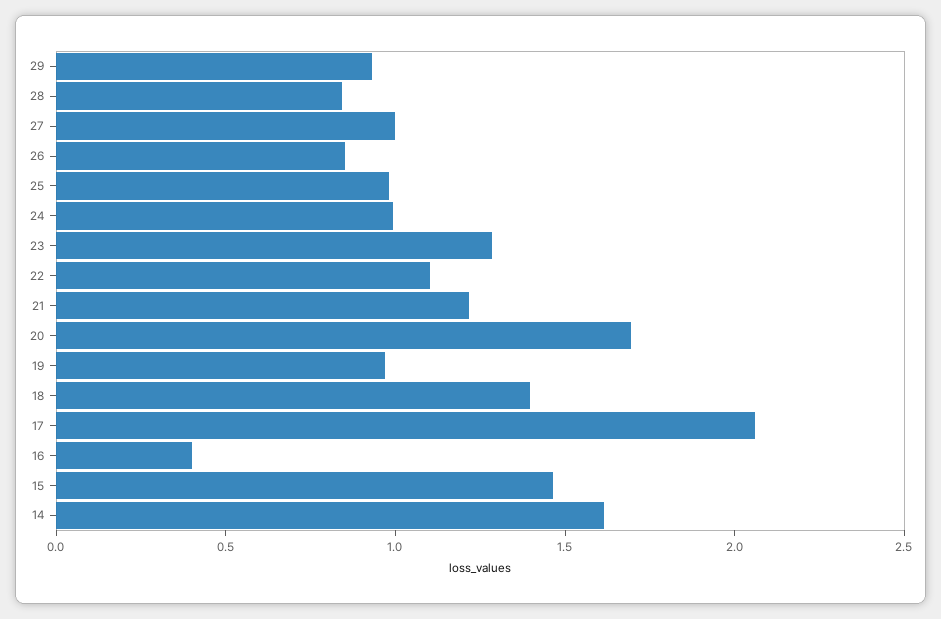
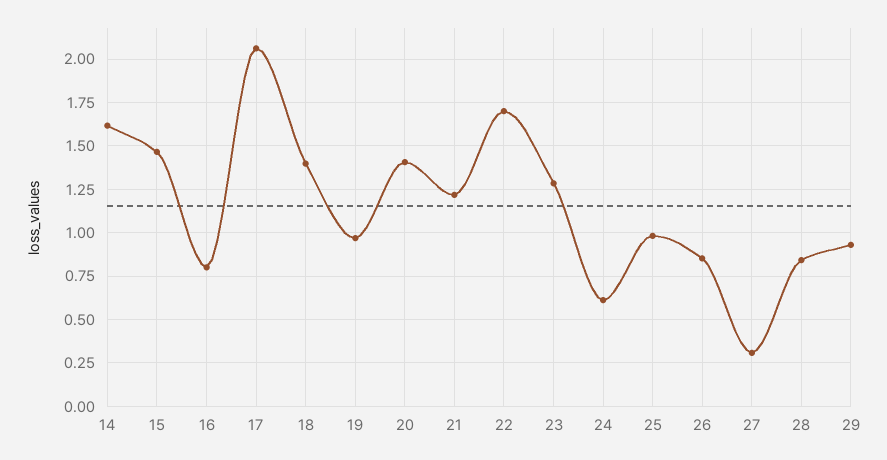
  {
    "29": 0.95,
    "28": 0.85,
-   "27": 1,
+   "27": 0.3,
    "26": 0.85,
    "25": 1,
-   "24": 1,
+   "24": 0.6,
    "23": 1.3,
-   "22": 1.1,
+   "22": 1.7,
    "21": 1.2,
-   "20": 1.7,
+   "20": 1.4,
    "19": 0.95,
    "18": 1.4,
    "17": 2.05,
-   "16": 0.4,
+   "16": 0.8,
    "15": 1.45,
    "14": 1.6
  }

